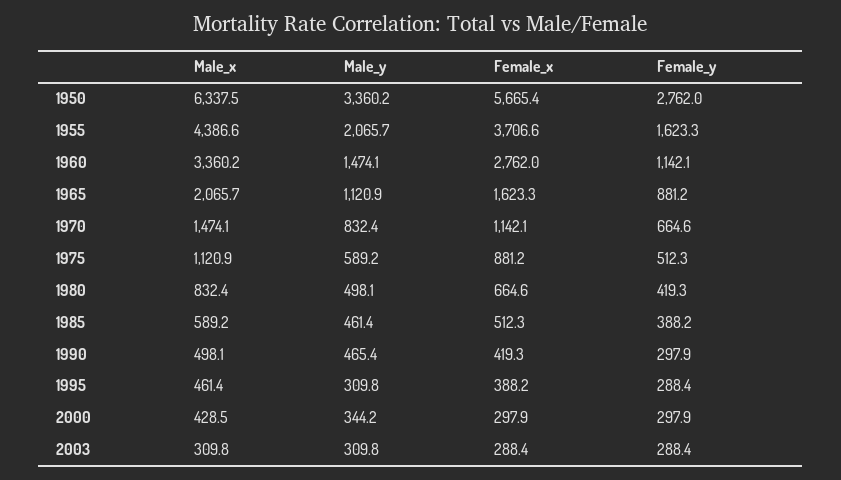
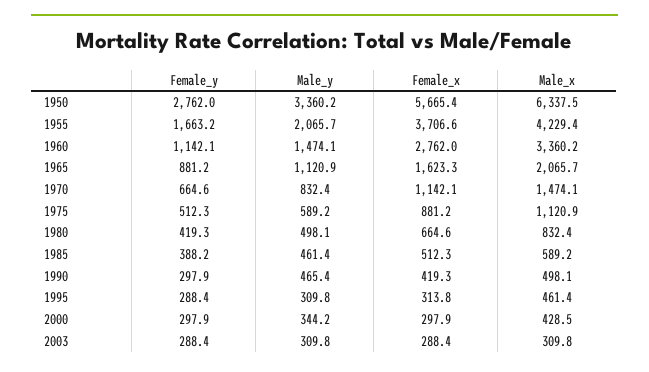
  {
    "Male_x": {
      "1950": 6337.5,
-     "1955": 4386.6,
+     "1955": 4229.4,
      "1960": 3360.2,
      "1965": 2065.7,
      "1970": 1474.1,
      "1975": 1120.9,
      "1980": 832.4,
      "1985": 589.2,
      "1990": 498.1,
      "1995": 461.4,
      "2000": 428.5,
      "2003": 309.8
    },
    "Male_y": {
      "1950": 3360.2,
      "1955": 2065.7,
      "1960": 1474.1,
      "1965": 1120.9,
      "1970": 832.4,
      "1975": 589.2,
      "1980": 498.1,
      "1985": 461.4,
      "1990": 465.4,
      "1995": 309.8,
      "2000": 344.2,
      "2003": 309.8
    },
    "Female_x": {
      "1950": 5665.4,
      "1955": 3706.6,
      "1960": 2762,
      "1965": 1623.3,
      "1970": 1142.1,
      "1975": 881.2,
      "1980": 664.6,
      "1985": 512.3,
      "1990": 419.3,
-     "1995": 388.2,
+     "1995": 313.8,
      "2000": 297.9,
      "2003": 288.4
    },
    "Female_y": {
      "1950": 2762,
-     "1955": 1623.3,
+     "1955": 1663.2,
      "1960": 1142.1,
      "1965": 881.2,
      "1970": 664.6,
      "1975": 512.3,
      "1980": 419.3,
      "1985": 388.2,
      "1990": 297.9,
      "1995": 288.4,
      "2000": 297.9,
      "2003": 288.4
    }
  }

